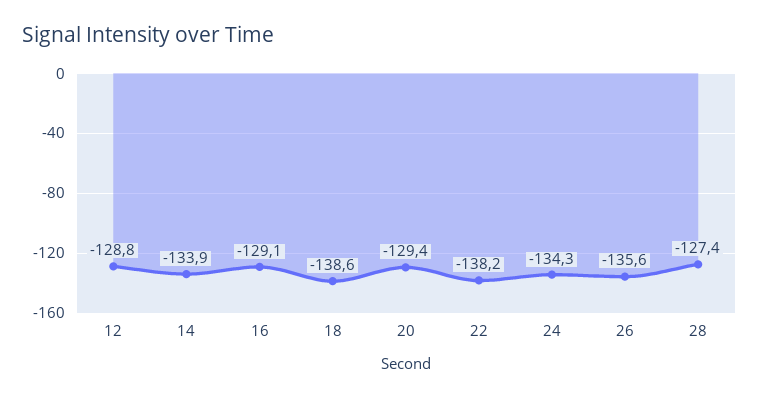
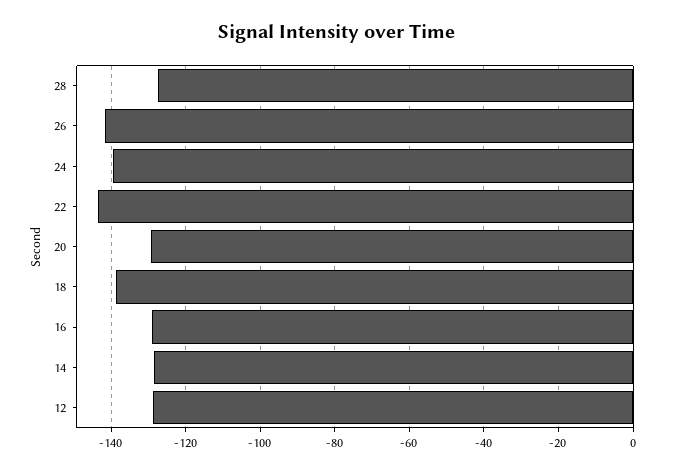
  {
    "12": -128.8,
-   "14": -133.9,
+   "14": -128,
    "16": -129.1,
    "18": -138.6,
    "20": -129.4,
-   "22": -138.2,
+   "22": -144,
-   "24": -134.3,
+   "24": -140,
-   "26": -135.6,
+   "26": -142,
    "28": -127.4
  }

